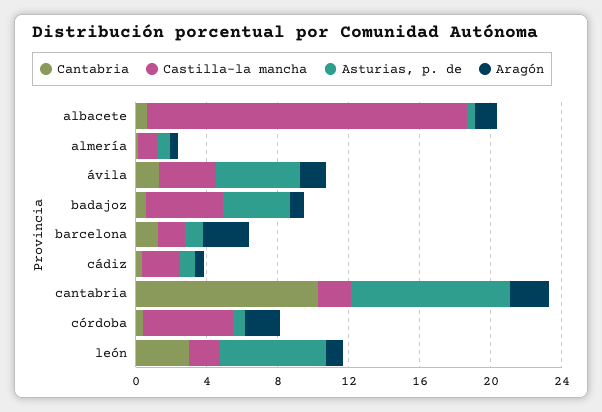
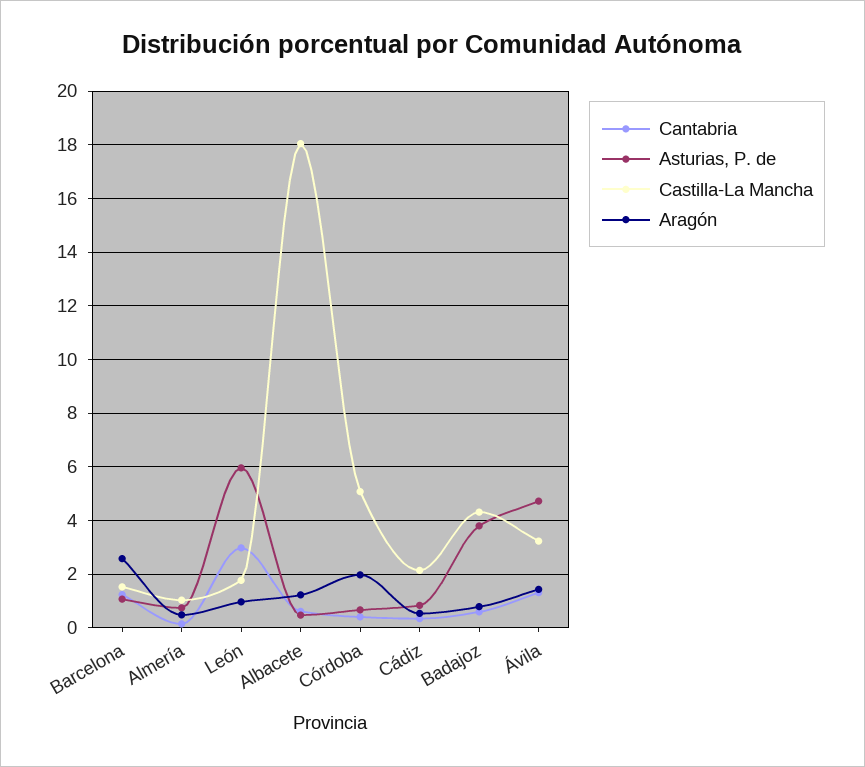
  {
    "Cantabria": {
      "albacete": 0.5,
      "almería": 0.25,
      "ávila": 1.25,
      "badajoz": 0.5,
      "barcelona": 1.25,
      "cádiz": 0.25,
-     "cantabria": 10,
      "córdoba": 0.5,
      "león": 3
    },
    "Castilla-la mancha": {
      "albacete": 18,
      "almería": 1,
      "ávila": 3.25,
      "badajoz": 4.25,
      "barcelona": 1.5,
      "cádiz": 2.25,
-     "cantabria": 2,
      "córdoba": 5,
      "león": 1.75
    },
    "Asturias, p. de": {
      "albacete": 0.5,
      "almería": 0.75,
      "ávila": 4.75,
      "badajoz": 3.75,
      "barcelona": 1,
      "cádiz": 0.75,
-     "cantabria": 9,
      "córdoba": 0.75,
      "león": 6
    },
    "Aragón": {
      "albacete": 1.25,
      "almería": 0.5,
      "ávila": 1.5,
      "badajoz": 0.75,
      "barcelona": 2.5,
      "cádiz": 0.5,
-     "cantabria": 2,
      "córdoba": 2,
      "león": 1
    }
  }

